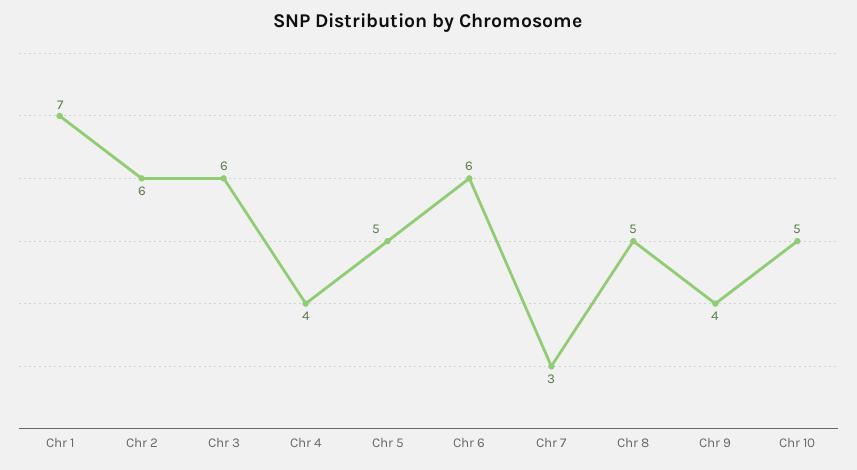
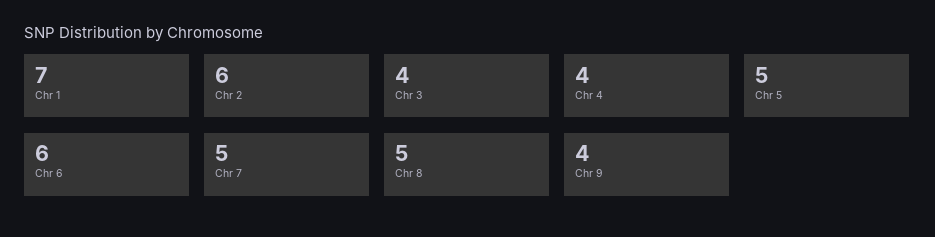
  {
    "Chr 1": 7,
    "Chr 2": 6,
-   "Chr 3": 6,
+   "Chr 3": 4,
    "Chr 4": 4,
    "Chr 5": 5,
    "Chr 6": 6,
-   "Chr 7": 3,
+   "Chr 7": 5,
    "Chr 8": 5,
-   "Chr 9": 4,
+   "Chr 9": 4
-   "Chr 10": 5
  }

